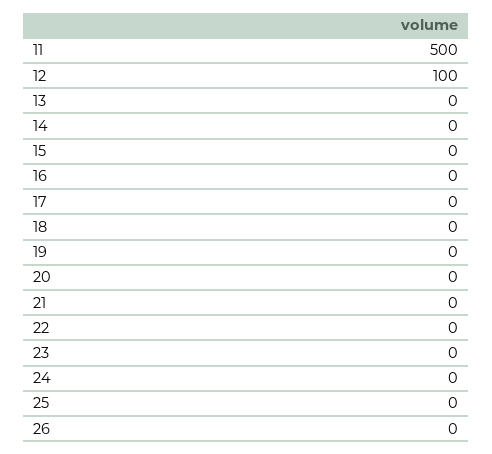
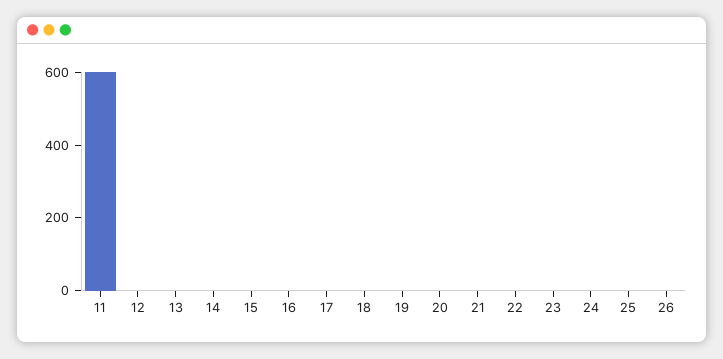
  {
-   "11": 500,
+   "11": 600,
-   "12": 100,
+   "12": 0,
    "13": 0,
    "14": 0,
    "15": 0,
    "16": 0,
    "17": 0,
    "18": 0,
    "19": 0,
    "20": 0,
    "21": 0,
    "22": 0,
    "23": 0,
    "24": 0,
    "25": 0,
    "26": 0
  }

